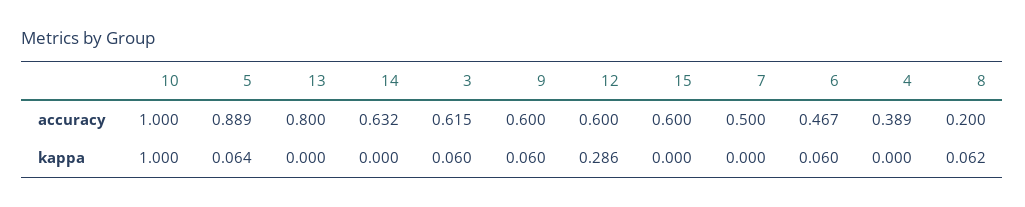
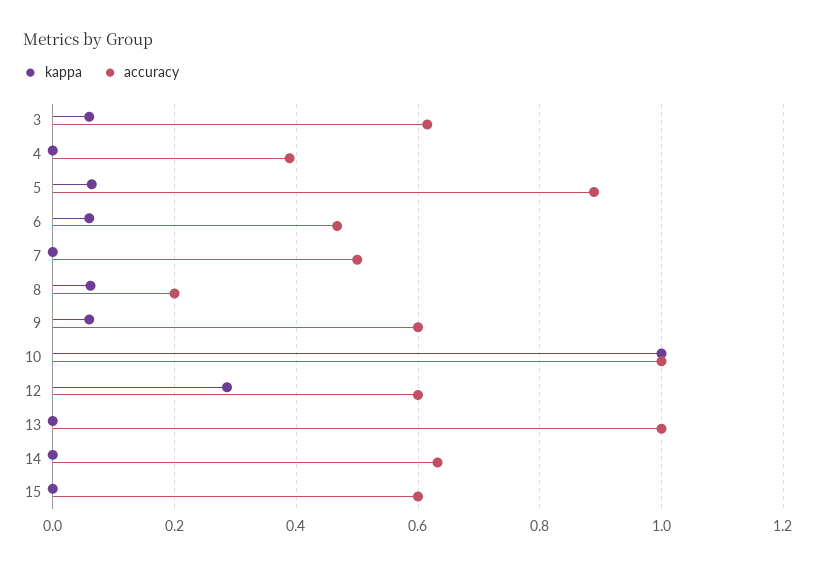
  {
    "accuracy": {
      "10": 1,
      "5": 0.889,
-     "13": 0.8,
+     "13": 1,
      "14": 0.632,
      "3": 0.615,
      "9": 0.6,
      "12": 0.6,
      "15": 0.6,
      "7": 0.5,
      "6": 0.467,
      "4": 0.389,
      "8": 0.2
    },
    "kappa": {
      "10": 1,
      "5": 0.064,
      "13": 0,
      "14": 0,
      "3": 0.06,
      "9": 0.06,
      "12": 0.286,
      "15": 0,
      "7": 0,
      "6": 0.06,
      "4": 0,
      "8": 0.062
    }
  }

